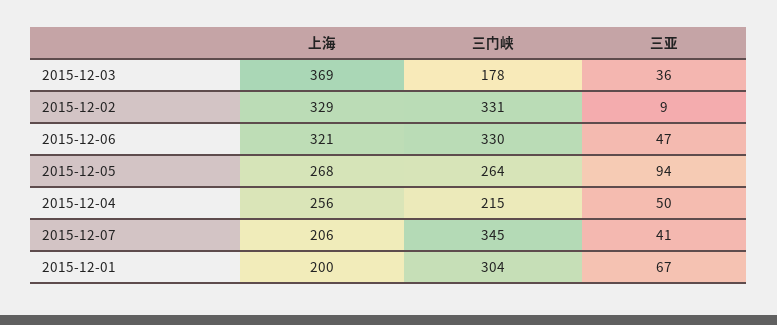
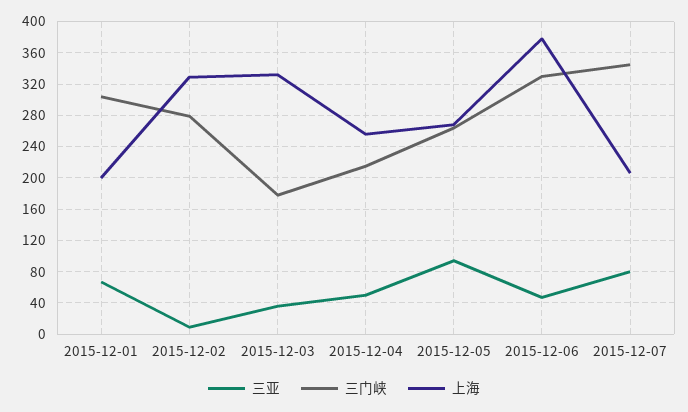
  {
    "上海": {
-     "2015-12-03": 369,
+     "2015-12-03": 330,
      "2015-12-02": 329,
-     "2015-12-06": 321,
+     "2015-12-06": 380,
      "2015-12-05": 268,
      "2015-12-04": 256,
      "2015-12-07": 206,
      "2015-12-01": 200
    },
    "三门峡": {
      "2015-12-03": 178,
-     "2015-12-02": 331,
+     "2015-12-02": 280,
      "2015-12-06": 330,
      "2015-12-05": 264,
      "2015-12-04": 215,
      "2015-12-07": 345,
      "2015-12-01": 304
    },
    "三亚": {
      "2015-12-03": 36,
      "2015-12-02": 9,
      "2015-12-06": 47,
      "2015-12-05": 94,
      "2015-12-04": 50,
-     "2015-12-07": 41,
+     "2015-12-07": 80,
      "2015-12-01": 67
    }
  }

